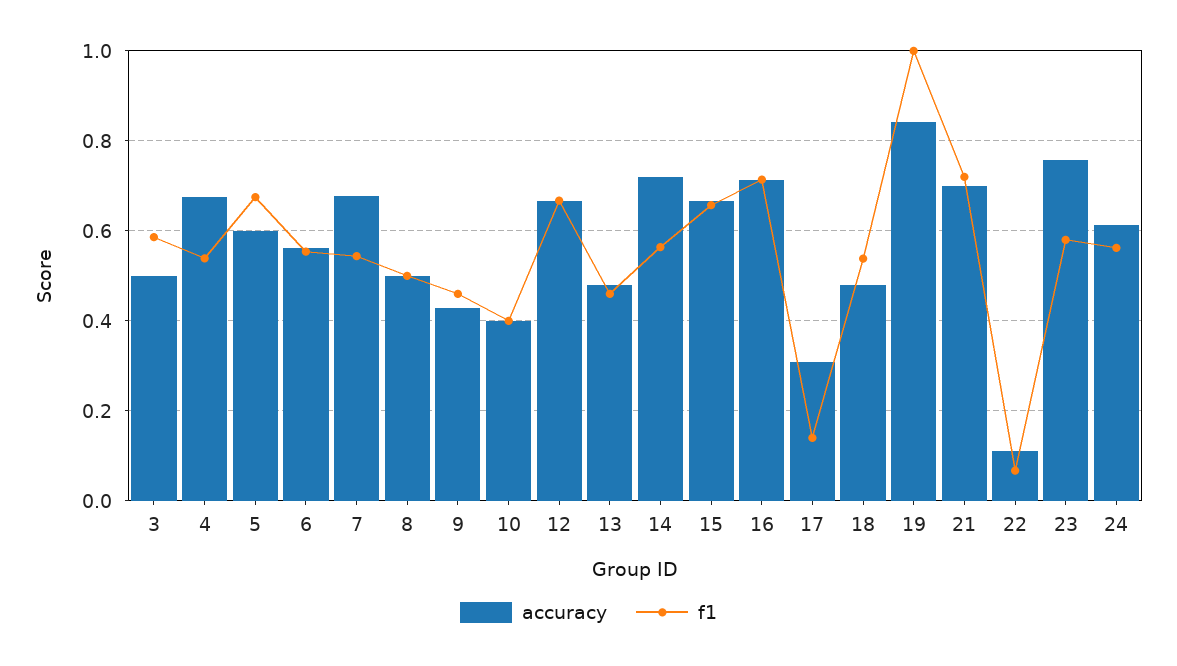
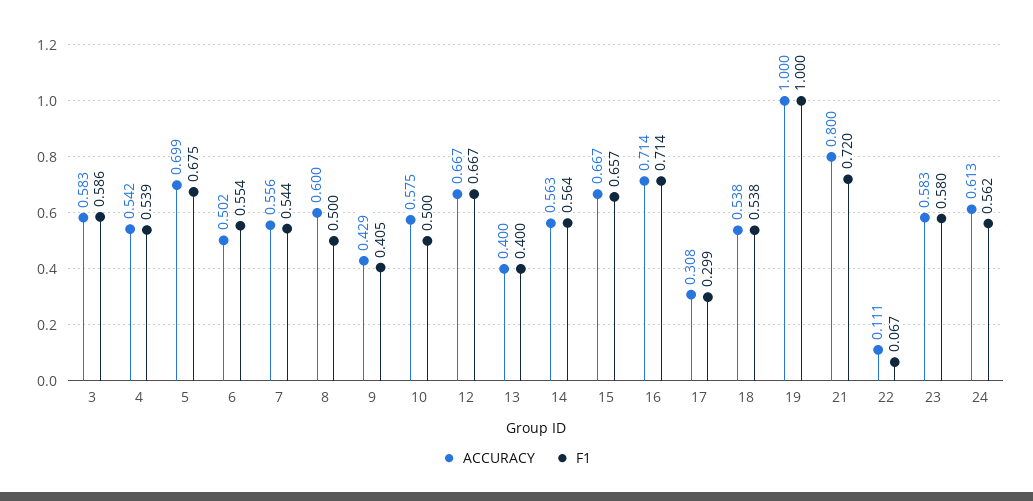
  {
    "accuracy": {
-     "3": 0.5,
+     "3": 0.583,
-     "4": 0.68,
+     "4": 0.542,
-     "5": 0.6,
+     "5": 0.699,
-     "6": 0.56,
+     "6": 0.502,
-     "7": 0.68,
+     "7": 0.556,
-     "8": 0.5,
+     "8": 0.6,
      "9": 0.429,
-     "10": 0.4,
+     "10": 0.575,
      "12": 0.667,
-     "13": 0.48,
+     "13": 0.4,
-     "14": 0.72,
+     "14": 0.563,
      "15": 0.667,
      "16": 0.714,
      "17": 0.308,
-     "18": 0.48,
+     "18": 0.538,
-     "19": 0.84,
+     "19": 1,
-     "21": 0.7,
+     "21": 0.8,
      "22": 0.111,
-     "23": 0.76,
+     "23": 0.583,
      "24": 0.613
    },
    "f1": {
      "3": 0.586,
      "4": 0.539,
      "5": 0.675,
      "6": 0.554,
      "7": 0.544,
      "8": 0.5,
-     "9": 0.46,
+     "9": 0.405,
-     "10": 0.4,
+     "10": 0.5,
      "12": 0.667,
-     "13": 0.46,
+     "13": 0.4,
      "14": 0.564,
      "15": 0.657,
      "16": 0.714,
-     "17": 0.14,
+     "17": 0.299,
      "18": 0.538,
      "19": 1,
      "21": 0.72,
      "22": 0.067,
      "23": 0.58,
      "24": 0.562
    }
  }

